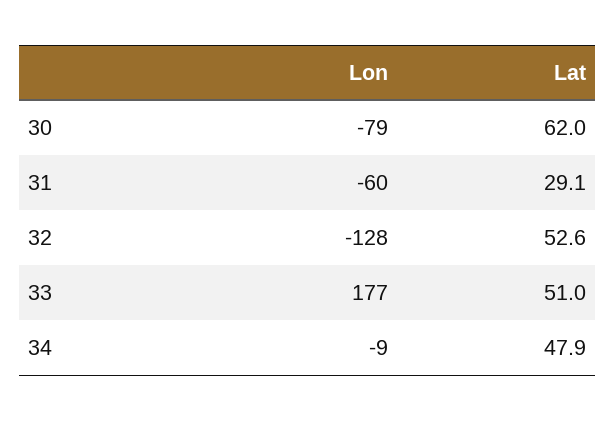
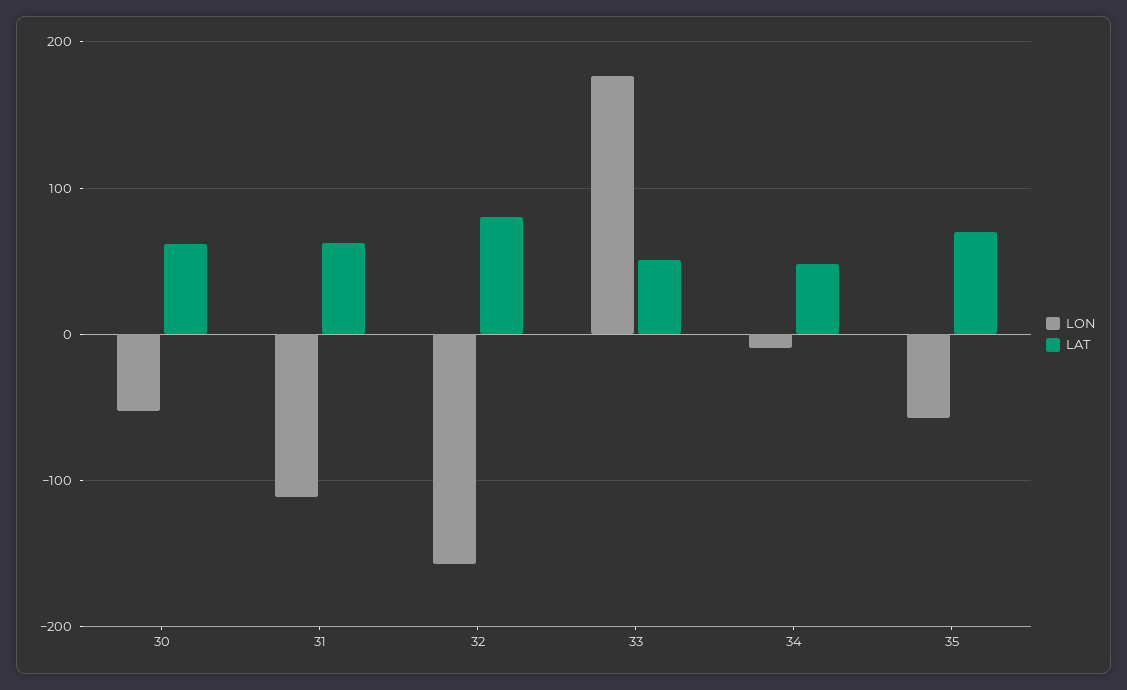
  {
    "Lon": {
-     "30": -79,
+     "30": -50,
-     "31": -60,
+     "31": -110,
-     "32": -128,
+     "32": -160,
      "33": 177,
-     "34": -9
+     "34": -9,
+     "35": -60
    },
    "Lat": {
      "30": 62,
-     "31": 29.1,
+     "31": 60,
-     "32": 52.6,
+     "32": 80,
      "33": 51,
-     "34": 47.9
+     "34": 47.9,
+     "35": 70
    }
  }

